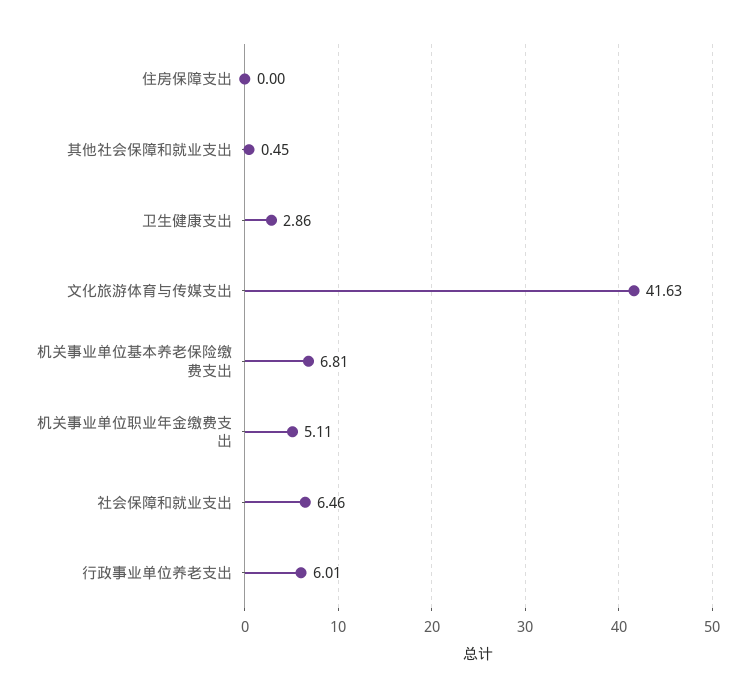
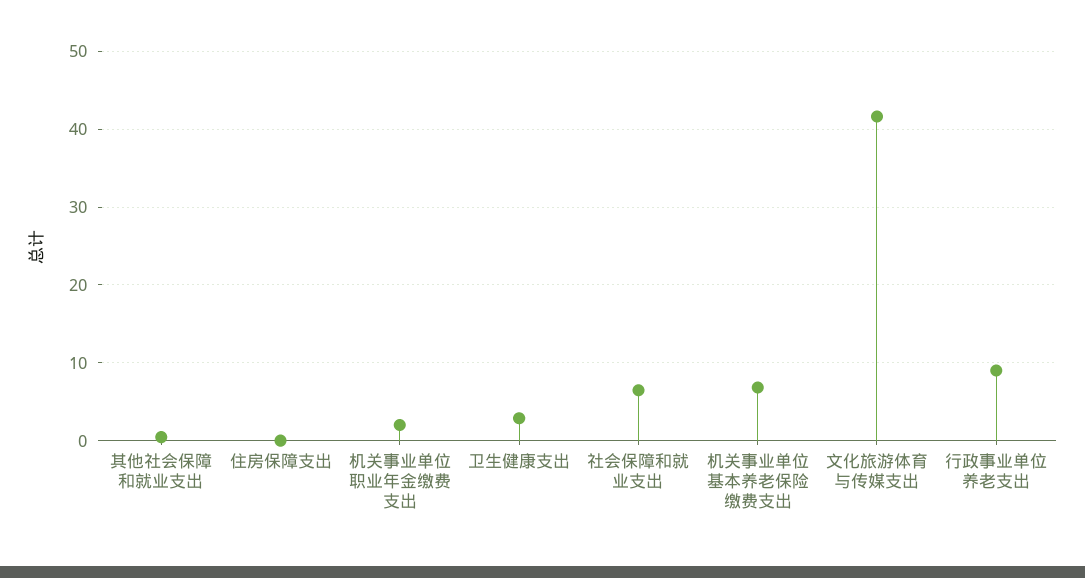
  {
    "住房保障支出": 0,
    "其他社会保障和就业支出": 0.45,
    "卫生健康支出": 2.86,
    "文化旅游体育与传媒支出": 41.63,
    "机关事业单位基本养老保险缴费支出": 6.81,
-   "机关事业单位职业年金缴费支出": 5.11,
+   "机关事业单位职业年金缴费支出": 2,
    "社会保障和就业支出": 6.46,
-   "行政事业单位养老支出": 6.01
+   "行政事业单位养老支出": 9
  }

